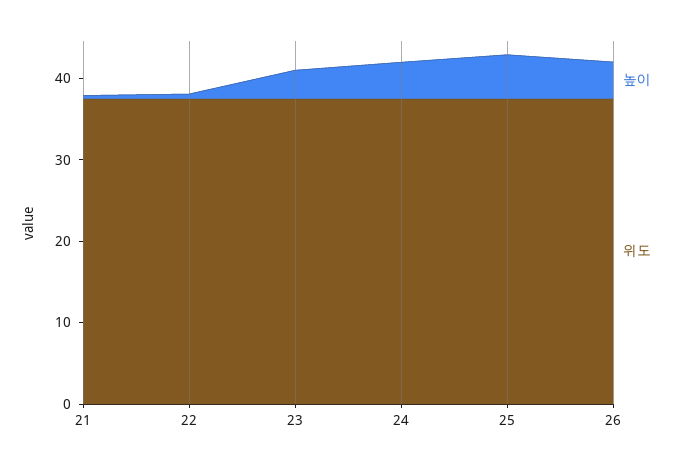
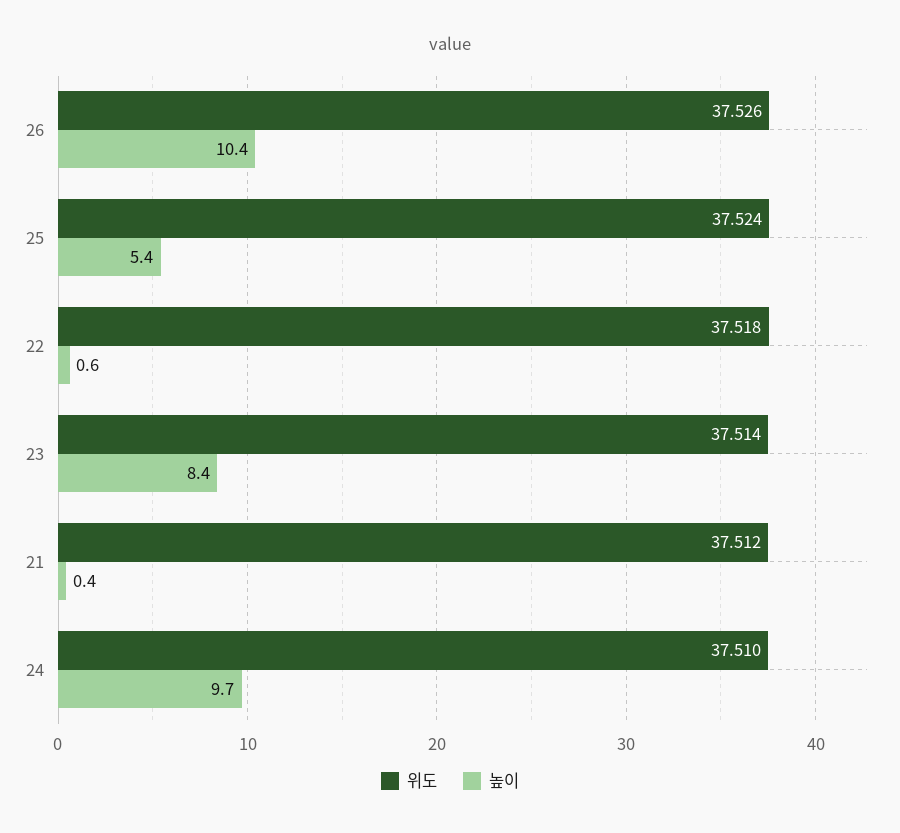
  {
    "높이": {
      "21": 0.4,
      "22": 0.6,
-     "23": 4,
+     "23": 8.4,
-     "24": 4,
+     "24": 9.7,
      "25": 5.4,
-     "26": 4
+     "26": 10.4
    },
    "위도": {
      "21": 37.512,
      "22": 37.518,
      "23": 37.514,
      "24": 37.51,
      "25": 37.524,
      "26": 37.526
    }
  }

